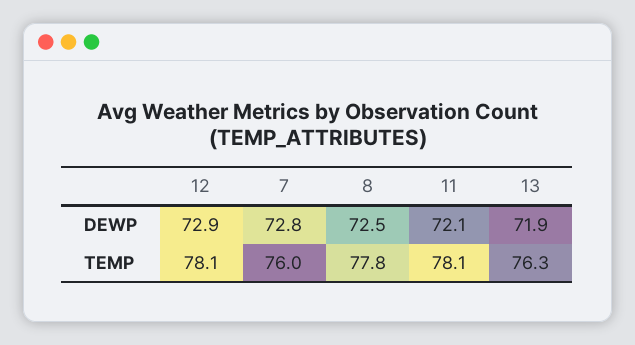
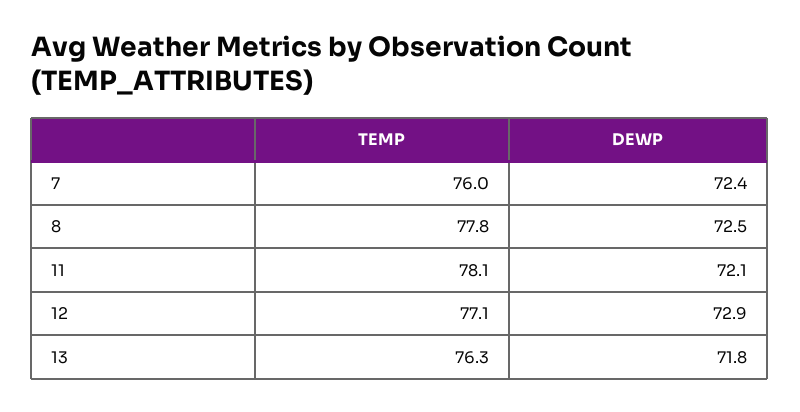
  {
    "12": {
      "DEWP": 72.9,
-     "TEMP": 78.1
+     "TEMP": 77.1
    },
    "7": {
-     "DEWP": 72.8,
+     "DEWP": 72.4,
      "TEMP": 76
    },
    "8": {
      "DEWP": 72.5,
      "TEMP": 77.8
    },
    "11": {
      "DEWP": 72.1,
      "TEMP": 78.1
    },
    "13": {
-     "DEWP": 71.9,
+     "DEWP": 71.8,
      "TEMP": 76.3
    }
  }

